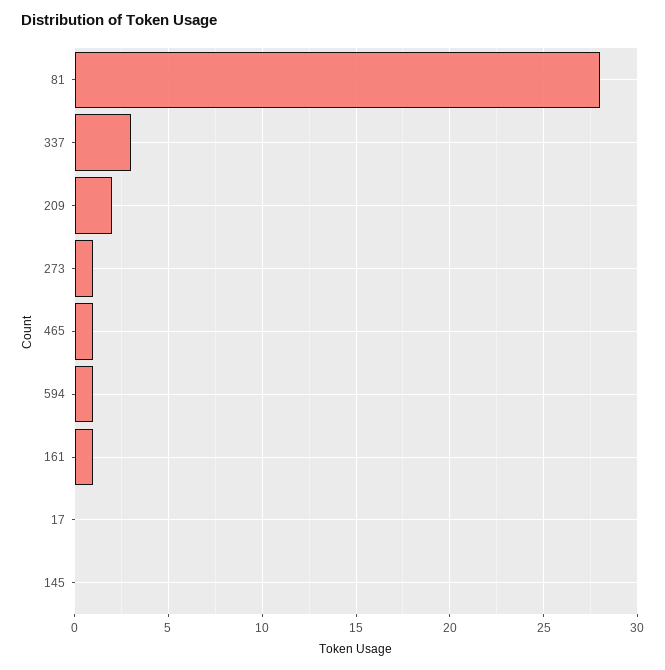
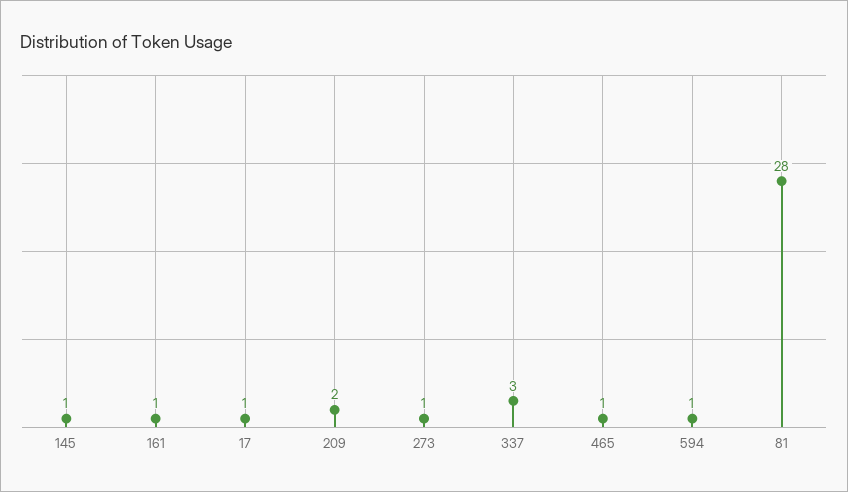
  {
    "81": 28,
    "337": 3,
    "209": 2,
    "273": 1,
    "465": 1,
    "594": 1,
    "161": 1,
-   "17": 0,
+   "17": 1,
-   "145": 0
+   "145": 1
  }

